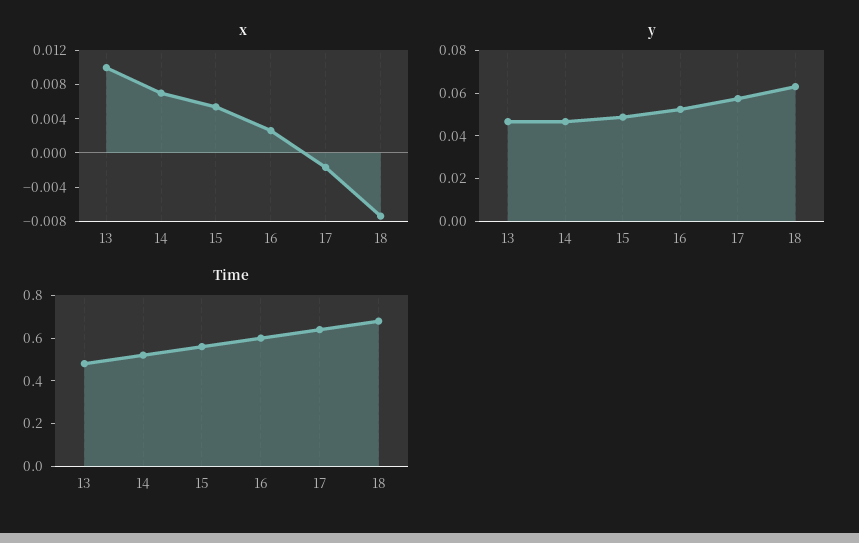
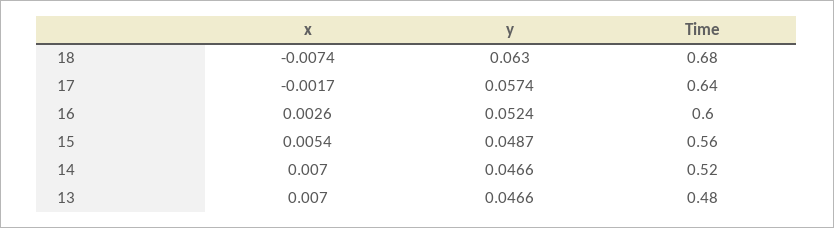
  {
    "x": {
-     "13": 0.01,
+     "13": 0.007,
      "14": 0.007,
      "15": 0.0054,
      "16": 0.0026,
      "17": -0.0017,
      "18": -0.0074
    },
    "y": {
      "13": 0.0466,
      "14": 0.0466,
      "15": 0.0487,
      "16": 0.0524,
      "17": 0.0574,
      "18": 0.063
    },
    "Time": {
      "13": 0.48,
      "14": 0.52,
      "15": 0.56,
      "16": 0.6,
      "17": 0.64,
      "18": 0.68
    }
  }

